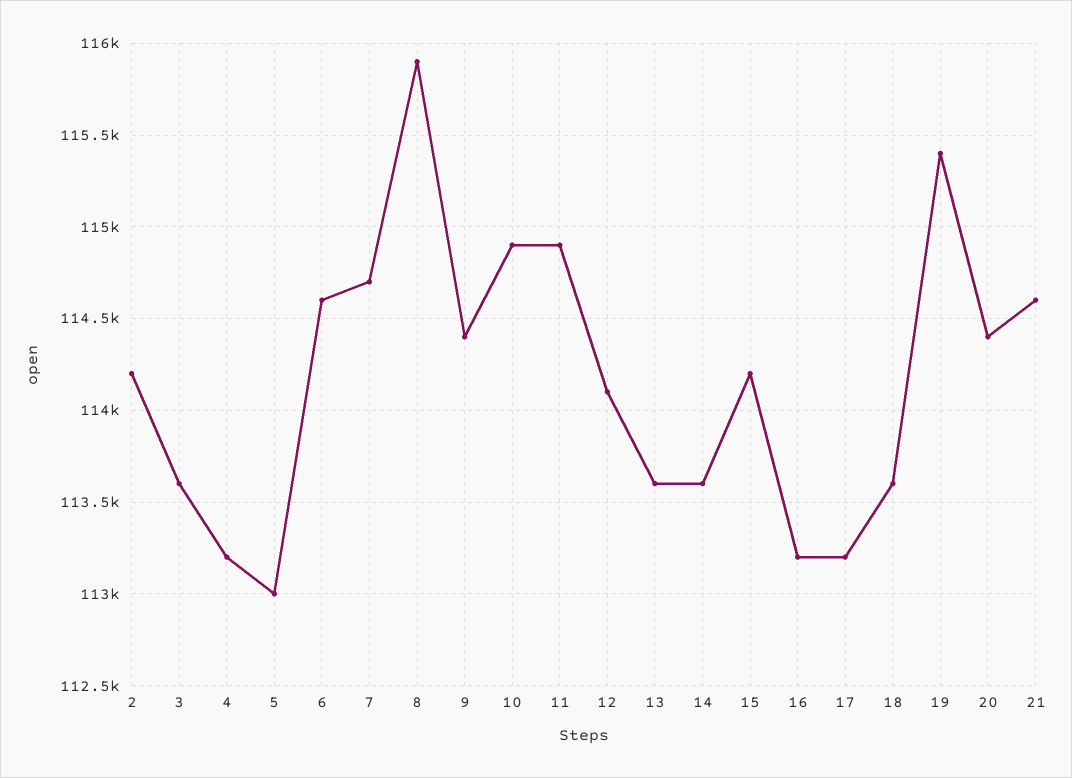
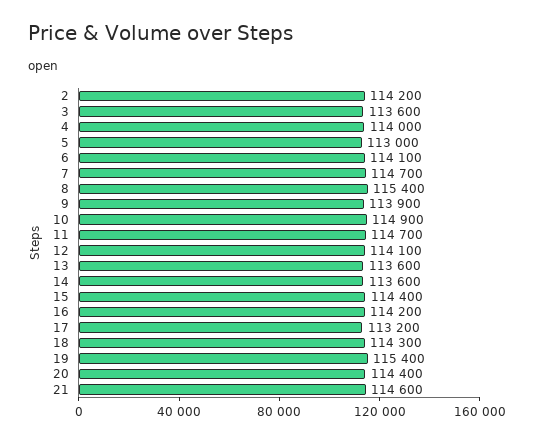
  {
    "2": 114200,
    "3": 113600,
-   "4": 113200,
+   "4": 114000,
    "5": 113000,
-   "6": 114600,
+   "6": 114100,
    "7": 114700,
-   "8": 115900,
+   "8": 115400,
-   "9": 114400,
+   "9": 113900,
    "10": 114900,
-   "11": 114900,
+   "11": 114700,
    "12": 114100,
    "13": 113600,
    "14": 113600,
-   "15": 114200,
+   "15": 114400,
-   "16": 113200,
+   "16": 114200,
    "17": 113200,
-   "18": 113600,
+   "18": 114300,
    "19": 115400,
    "20": 114400,
    "21": 114600
  }

